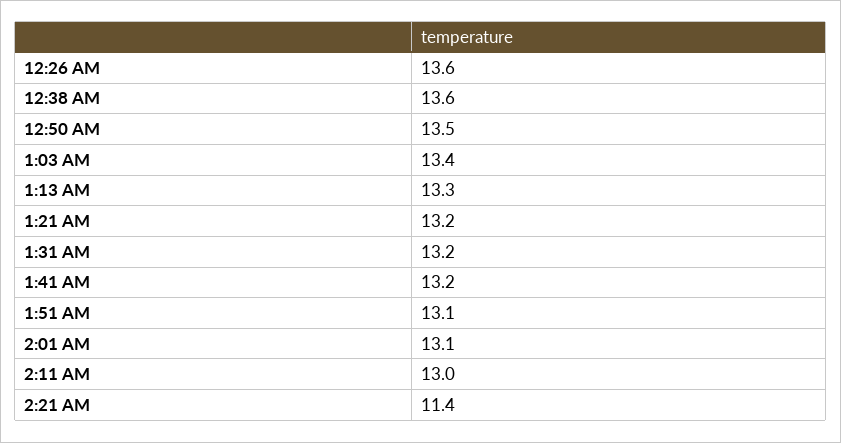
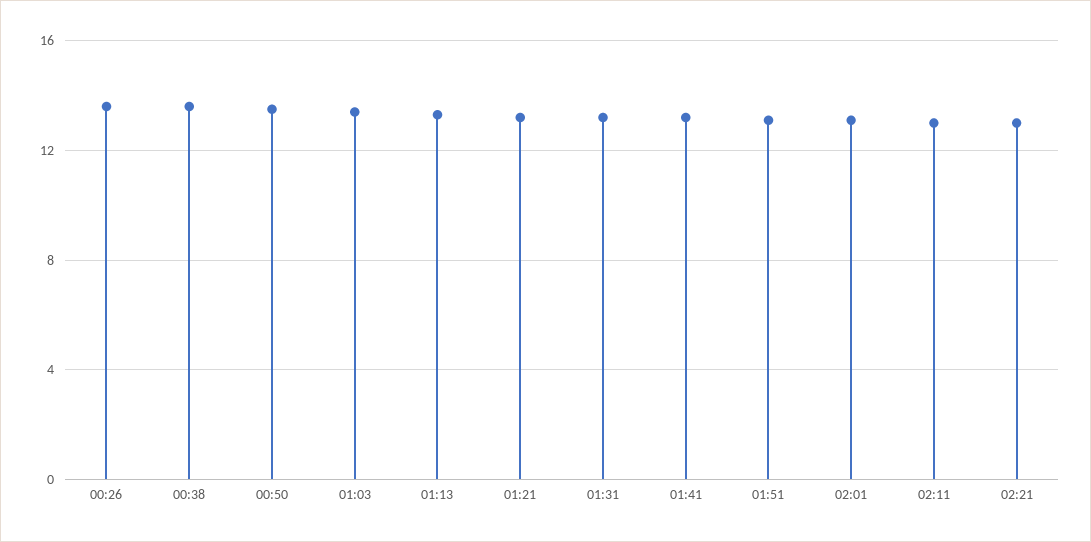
  {
    "12:26 AM": 13.6,
    "12:38 AM": 13.6,
    "12:50 AM": 13.5,
    "1:03 AM": 13.4,
    "1:13 AM": 13.3,
    "1:21 AM": 13.2,
    "1:31 AM": 13.2,
    "1:41 AM": 13.2,
    "1:51 AM": 13.1,
    "2:01 AM": 13.1,
    "2:11 AM": 13,
-   "2:21 AM": 11.4
+   "2:21 AM": 13
  }

